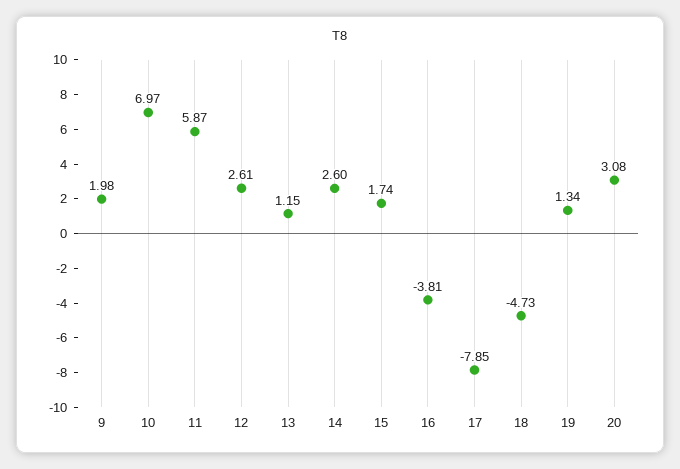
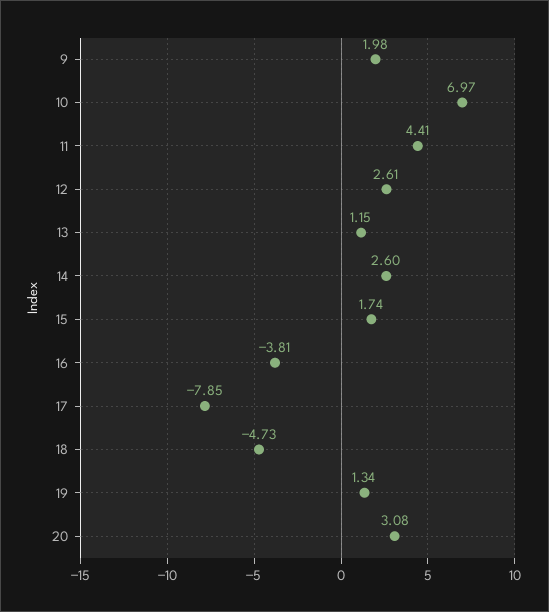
  {
    "9": 1.98,
    "10": 6.97,
-   "11": 5.87,
+   "11": 4.41,
    "12": 2.61,
    "13": 1.15,
    "14": 2.6,
    "15": 1.74,
    "16": -3.81,
    "17": -7.85,
    "18": -4.73,
    "19": 1.34,
    "20": 3.08
  }

